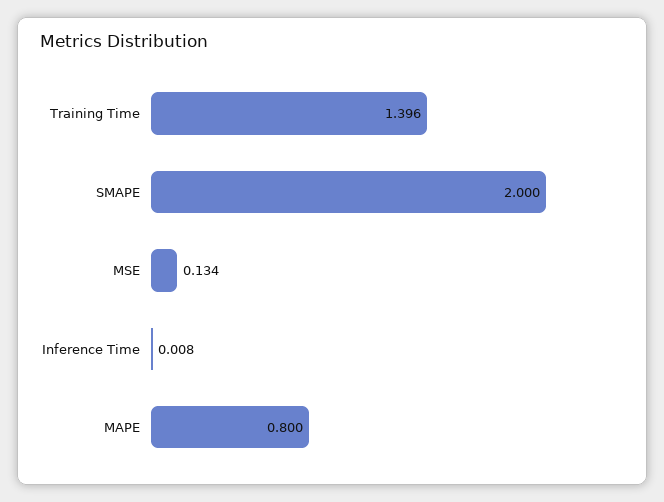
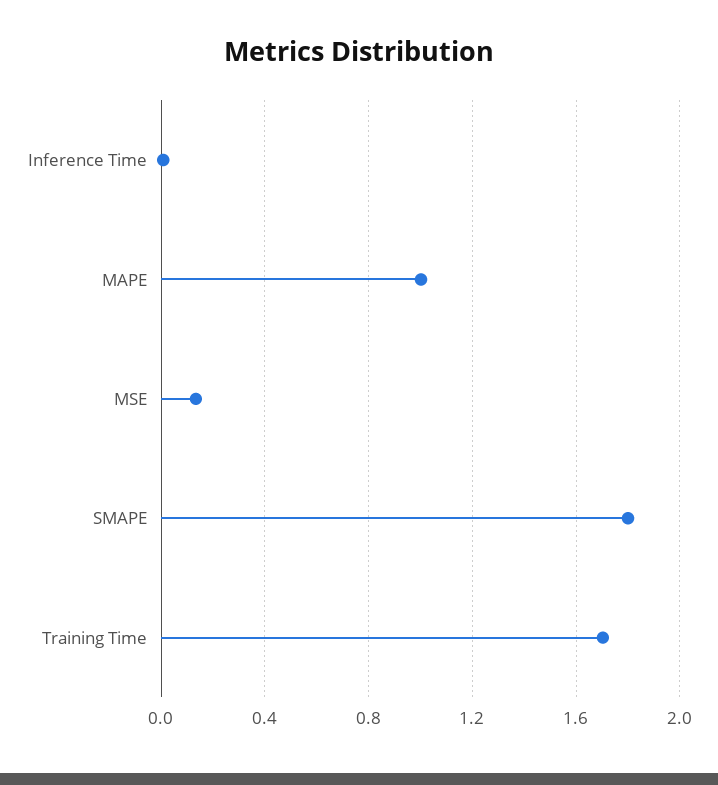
  {
-   "Training Time": 1.396,
+   "Training Time": 1.7,
-   "SMAPE": 2,
+   "SMAPE": 1.8,
    "MSE": 0.134,
    "Inference Time": 0.008,
-   "MAPE": 0.8
+   "MAPE": 1
  }

